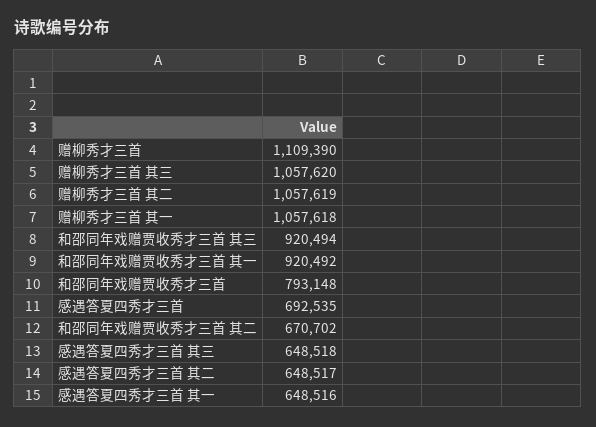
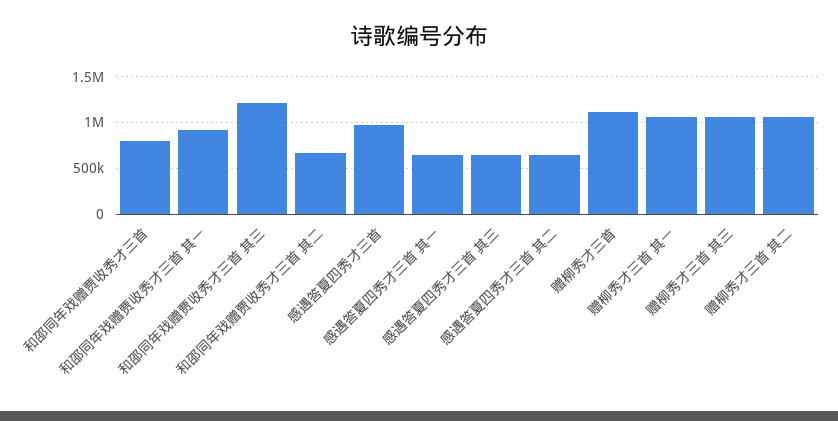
  {
    "赠柳秀才三首": 1109390,
    "赠柳秀才三首 其三": 1057620,
    "赠柳秀才三首 其二": 1057619,
    "赠柳秀才三首 其一": 1057618,
-   "和邵同年戏赠贾收秀才三首 其三": 920494,
+   "和邵同年戏赠贾收秀才三首 其三": 1200000,
    "和邵同年戏赠贾收秀才三首 其一": 920492,
    "和邵同年戏赠贾收秀才三首": 793148,
-   "感遇答夏四秀才三首": 692535,
+   "感遇答夏四秀才三首": 1000000,
    "和邵同年戏赠贾收秀才三首 其二": 670702,
    "感遇答夏四秀才三首 其三": 648518,
    "感遇答夏四秀才三首 其二": 648517,
    "感遇答夏四秀才三首 其一": 648516
  }

